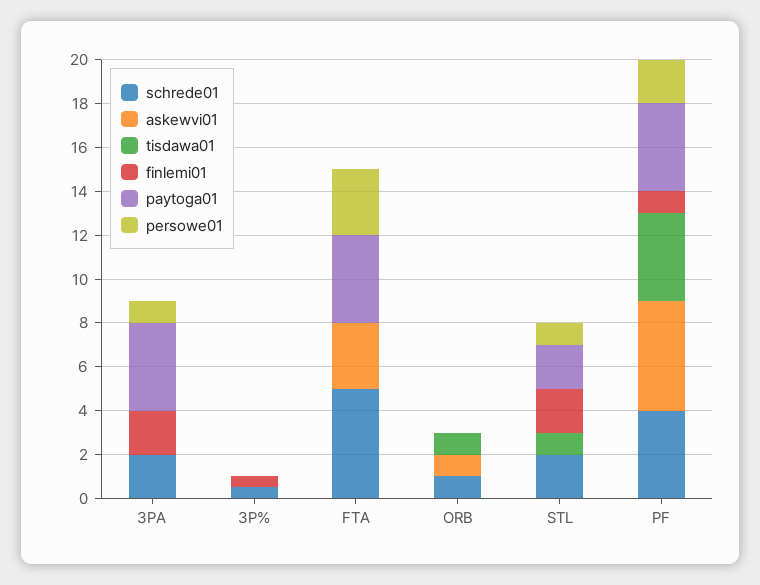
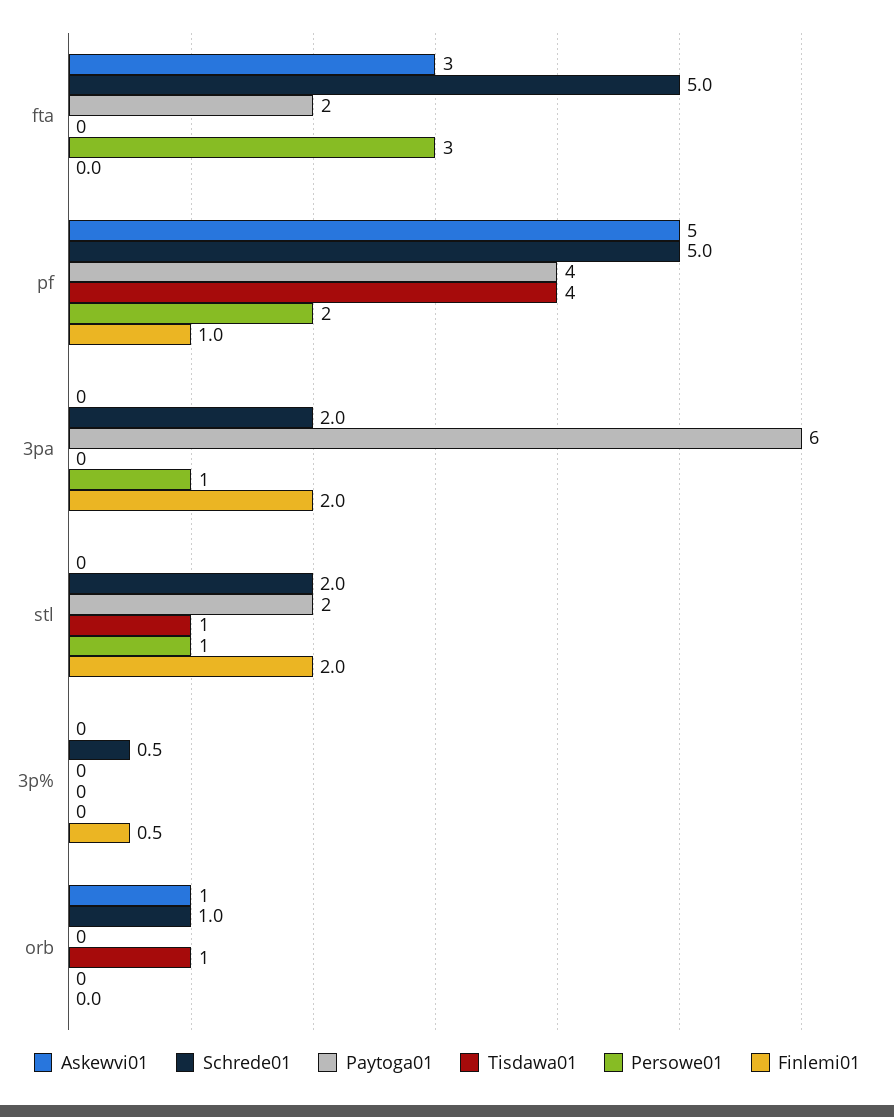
  {
    "schrede01": {
      "3PA": 2,
      "3P%": 0.5,
      "FTA": 5,
      "ORB": 1,
      "STL": 2,
-     "PF": 4
+     "PF": 5
    },
    "askewvi01": {
      "3PA": 0,
      "3P%": 0,
      "FTA": 3,
      "ORB": 1,
      "STL": 0,
      "PF": 5
    },
    "tisdawa01": {
      "3PA": 0,
      "3P%": 0,
      "FTA": 0,
      "ORB": 1,
      "STL": 1,
      "PF": 4
    },
    "finlemi01": {
      "3PA": 2,
      "3P%": 0.5,
      "FTA": 0,
      "ORB": 0,
      "STL": 2,
      "PF": 1
    },
    "paytoga01": {
-     "3PA": 4,
+     "3PA": 6,
      "3P%": 0,
-     "FTA": 4,
+     "FTA": 2,
      "ORB": 0,
      "STL": 2,
      "PF": 4
    },
    "persowe01": {
      "3PA": 1,
      "3P%": 0,
      "FTA": 3,
      "ORB": 0,
      "STL": 1,
      "PF": 2
    }
  }

